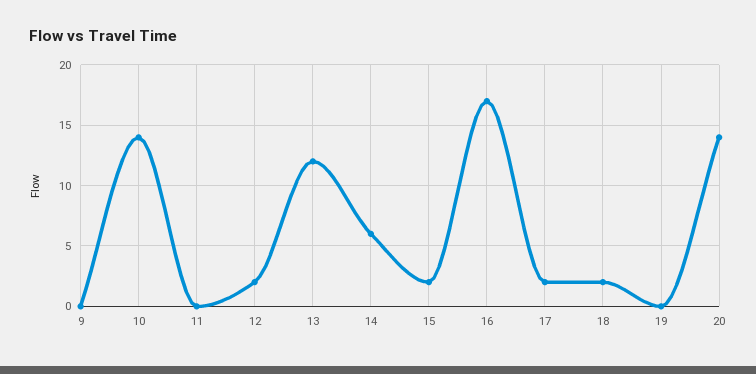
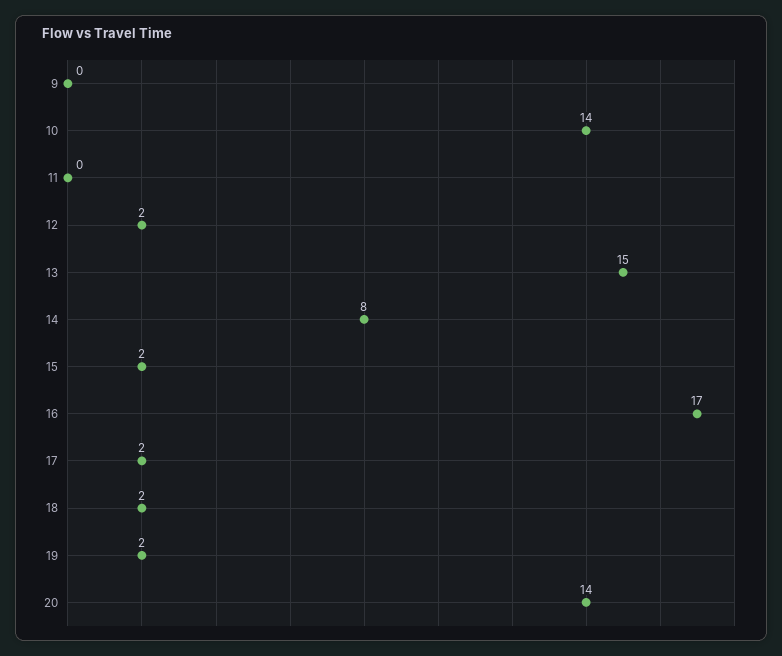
  {
    "9": 0,
    "10": 14,
    "11": 0,
    "12": 2,
-   "13": 12,
+   "13": 15,
-   "14": 6,
+   "14": 8,
    "15": 2,
    "16": 17,
    "17": 2,
    "18": 2,
-   "19": 0,
+   "19": 2,
    "20": 14
  }

